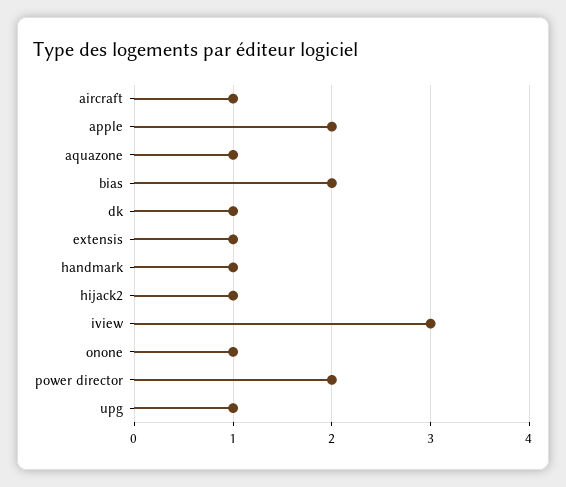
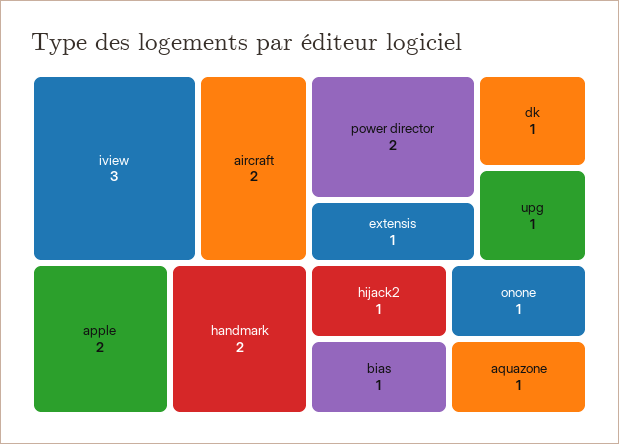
  {
-   "aircraft": 1,
+   "aircraft": 2,
    "apple": 2,
    "aquazone": 1,
-   "bias": 2,
+   "bias": 1,
    "dk": 1,
    "extensis": 1,
-   "handmark": 1,
+   "handmark": 2,
    "hijack2": 1,
    "iview": 3,
    "onone": 1,
    "power director": 2,
    "upg": 1
  }

